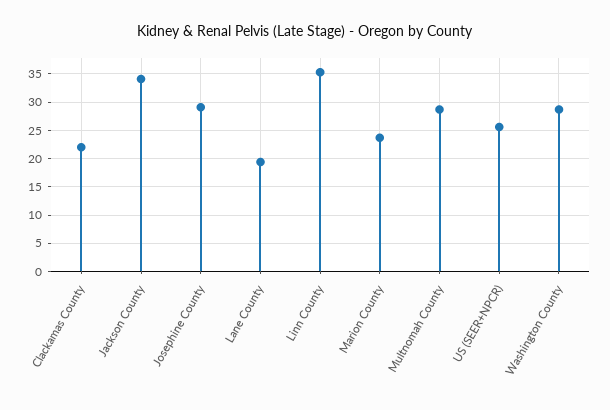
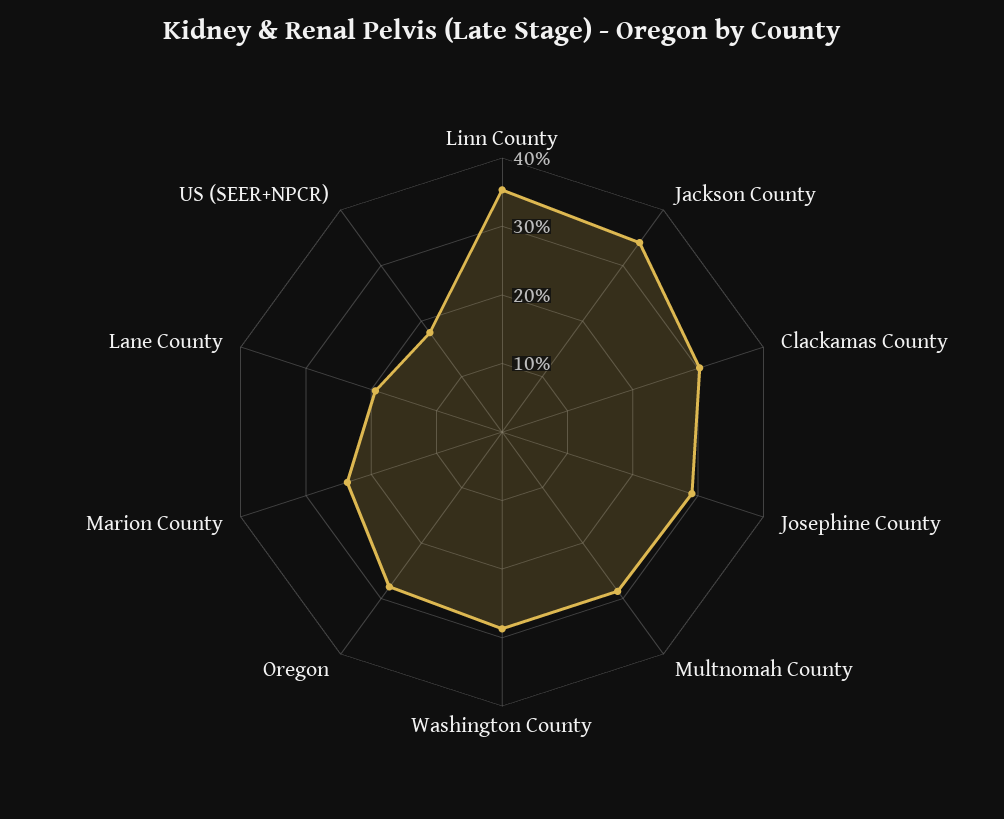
  {
-   "Clackamas County": 22.5,
+   "Clackamas County": 30,
    "Jackson County": 34,
    "Josephine County": 30,
    "Lane County": 20,
    "Linn County": 36,
    "Marion County": 24,
    "Multnomah County": 28,
-   "US (SEER+NPCR)": 25,
+   "US (SEER+NPCR)": 18,
-   "Washington County": 28
+   "Washington County": 28,
+   "Oregon": 28
  }

